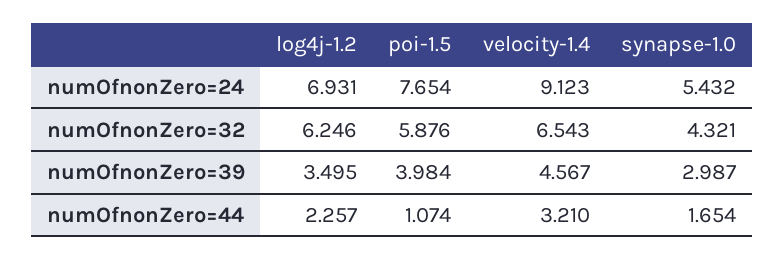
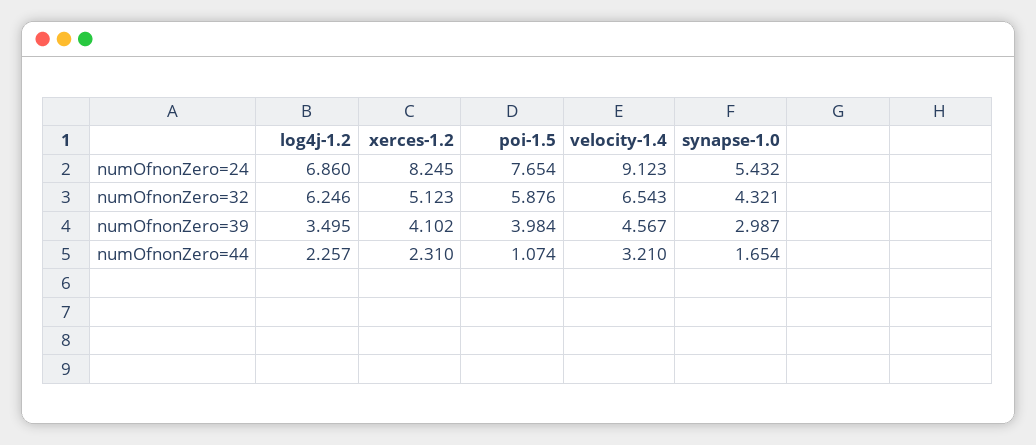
  {
    "log4j-1.2": {
-     "numOfnonZero=24": 6.931,
+     "numOfnonZero=24": 6.86,
      "numOfnonZero=32": 6.246,
      "numOfnonZero=39": 3.495,
      "numOfnonZero=44": 2.257
    },
    "poi-1.5": {
      "numOfnonZero=24": 7.654,
      "numOfnonZero=32": 5.876,
      "numOfnonZero=39": 3.984,
      "numOfnonZero=44": 1.074
    },
    "velocity-1.4": {
      "numOfnonZero=24": 9.123,
      "numOfnonZero=32": 6.543,
      "numOfnonZero=39": 4.567,
      "numOfnonZero=44": 3.21
    },
    "synapse-1.0": {
      "numOfnonZero=24": 5.432,
      "numOfnonZero=32": 4.321,
      "numOfnonZero=39": 2.987,
      "numOfnonZero=44": 1.654
-   }
+   },
+   "xerces-1.2": {
+     "numOfnonZero=24": 8.245,
+     "numOfnonZero=32": 5.123,
+     "numOfnonZero=39": 4.102,
+     "numOfnonZero=44": 2.31
+   }
  }

